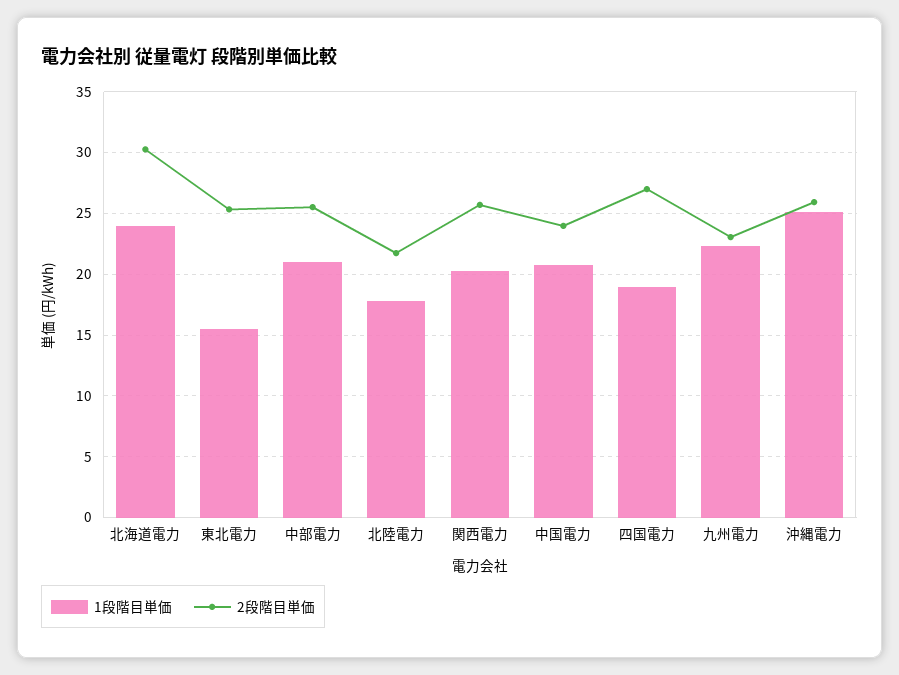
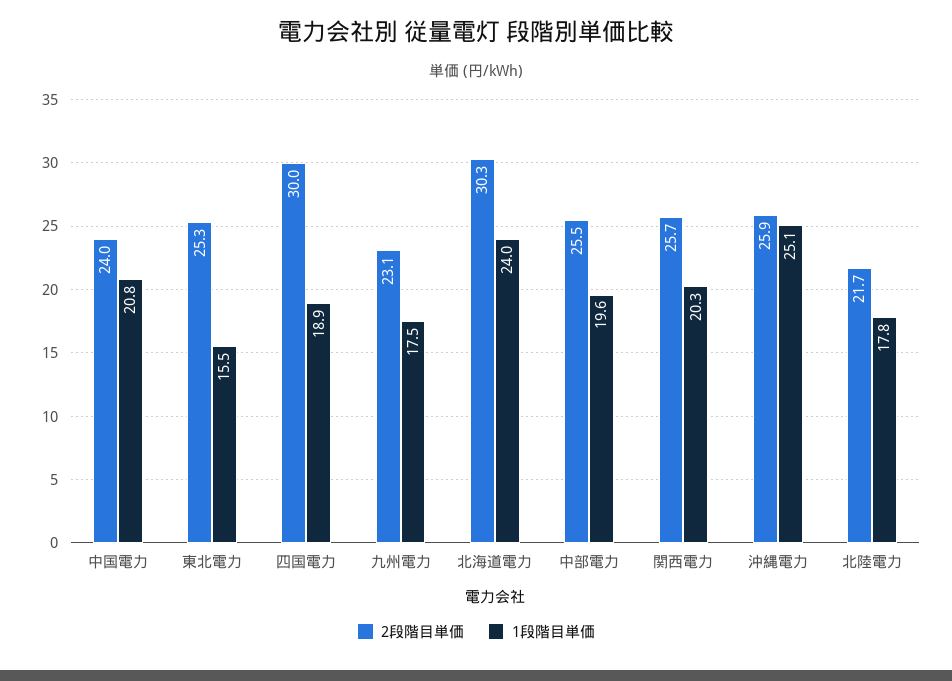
  {
    "1段階目単価": {
      "北海道電力": 24,
      "東北電力": 15.5,
-     "中部電力": 21,
+     "中部電力": 19.6,
      "北陸電力": 17.8,
      "関西電力": 20.3,
      "中国電力": 20.8,
      "四国電力": 18.9,
-     "九州電力": 22.5,
+     "九州電力": 17.5,
      "沖縄電力": 25.1
    },
    "2段階目単価": {
      "北海道電力": 30.3,
      "東北電力": 25.3,
      "中部電力": 25.5,
      "北陸電力": 21.7,
      "関西電力": 25.7,
      "中国電力": 24,
-     "四国電力": 27,
+     "四国電力": 30,
      "九州電力": 23.1,
      "沖縄電力": 25.9
    }
  }

